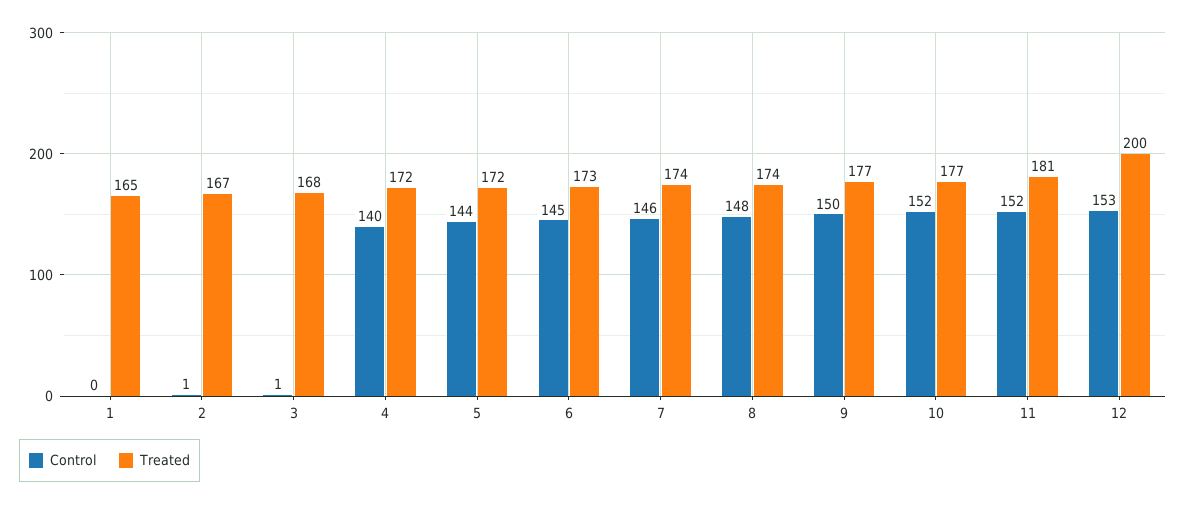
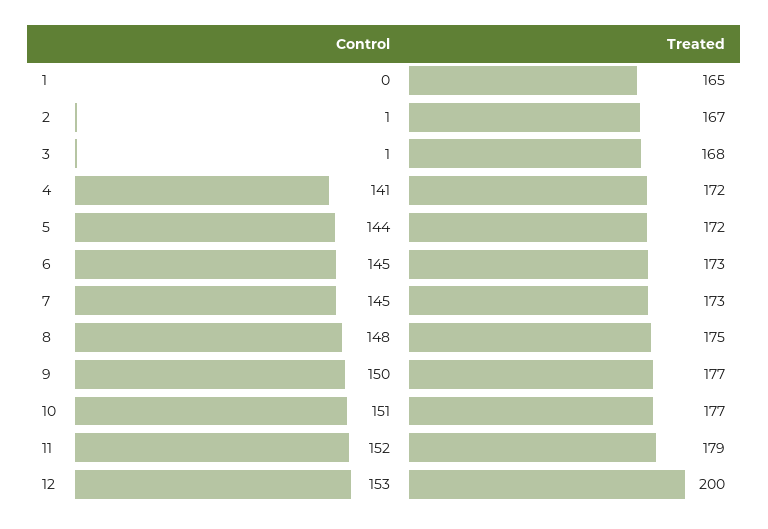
  {
    "Control": {
      "1": 0,
      "2": 1,
      "3": 1,
-     "4": 140,
+     "4": 141,
      "5": 144,
      "6": 145,
-     "7": 146,
+     "7": 145,
      "8": 148,
      "9": 150,
-     "10": 152,
+     "10": 151,
      "11": 152,
      "12": 153
    },
    "Treated": {
      "1": 165,
      "2": 167,
      "3": 168,
      "4": 172,
      "5": 172,
      "6": 173,
-     "7": 174,
+     "7": 173,
-     "8": 174,
+     "8": 175,
      "9": 177,
      "10": 177,
-     "11": 181,
+     "11": 179,
      "12": 200
    }
  }

